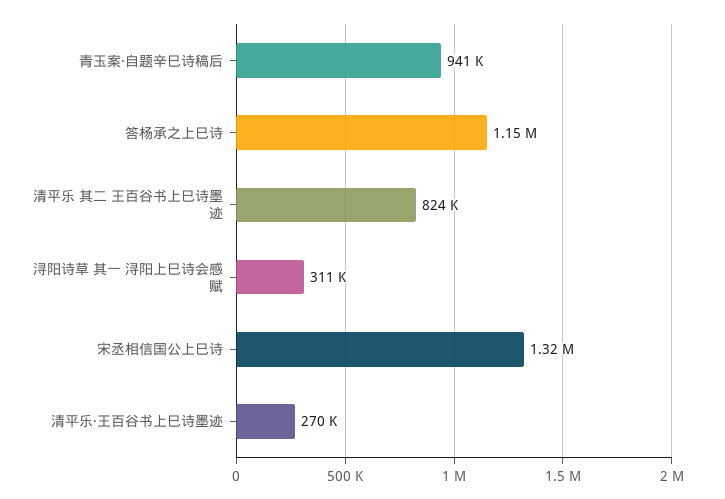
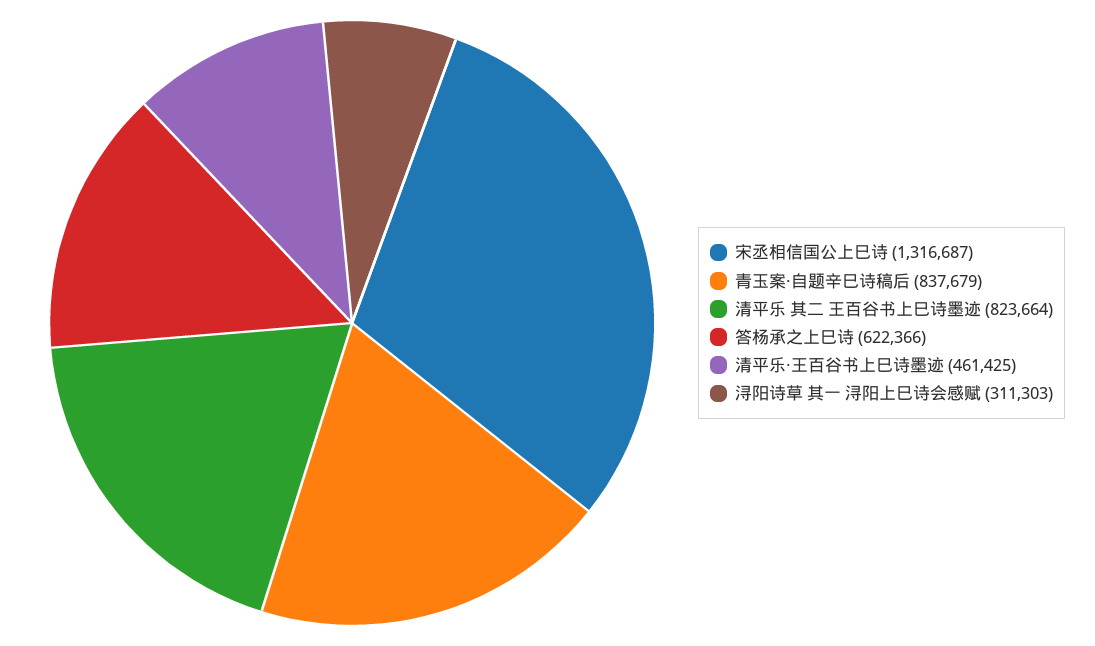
  {
-   "青玉案·自题辛巳诗稿后": 941000,
+   "青玉案·自题辛巳诗稿后": 837679,
-   "答杨承之上巳诗": 1150000,
+   "答杨承之上巳诗": 622366,
    "清平乐 其二 王百谷书上巳诗墨迹": 823664,
    "浔阳诗草 其一 浔阳上巳诗会感赋": 311303,
    "宋丞相信国公上巳诗": 1316687,
-   "清平乐·王百谷书上巳诗墨迹": 270000
+   "清平乐·王百谷书上巳诗墨迹": 461425
  }

